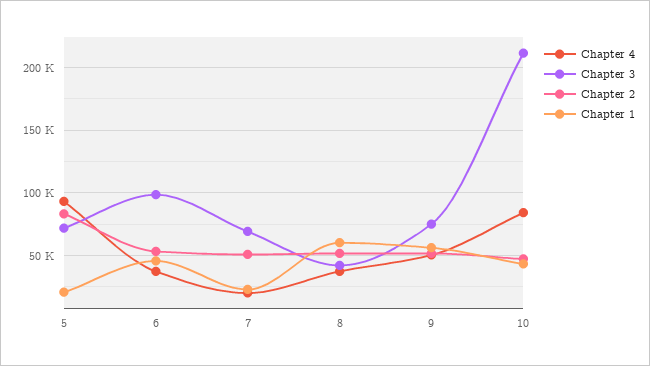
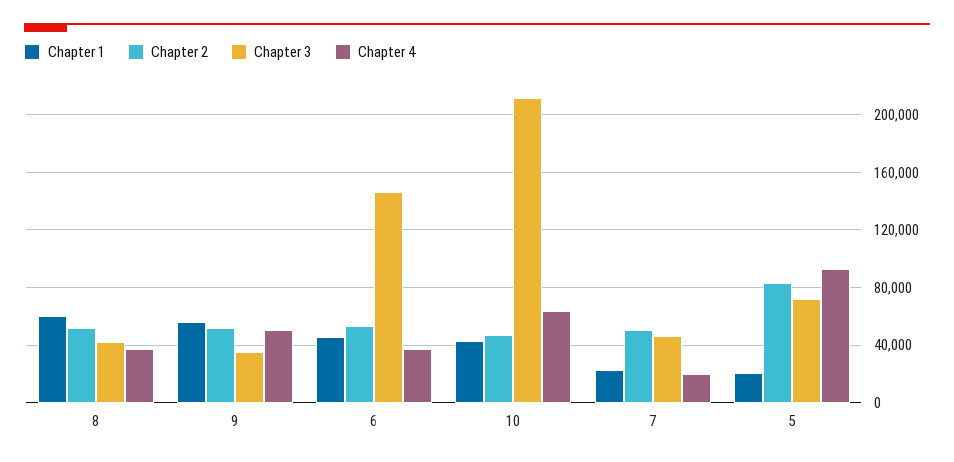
  {
    "Chapter 4": {
      "5": 95000,
      "6": 35000,
      "7": 20000,
      "8": 35000,
      "9": 50000,
-     "10": 85000
+     "10": 65000
    },
    "Chapter 3": {
      "5": 70000,
-     "6": 100000,
+     "6": 145000,
-     "7": 70000,
+     "7": 45000,
      "8": 40000,
-     "9": 75000,
+     "9": 35000,
      "10": 210000
    },
    "Chapter 2": {
      "5": 85000,
      "6": 55000,
      "7": 50000,
      "8": 50000,
      "9": 50000,
      "10": 45000
    },
    "Chapter 1": {
      "5": 20000,
      "6": 45000,
      "7": 25000,
      "8": 60000,
      "9": 55000,
      "10": 45000
    }
  }

